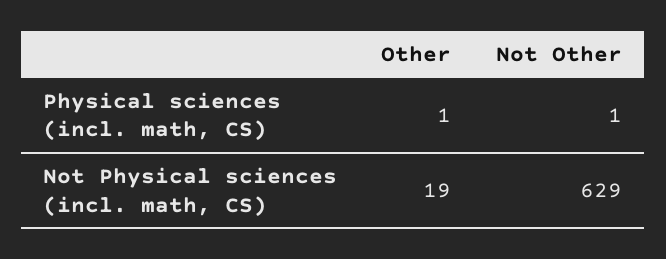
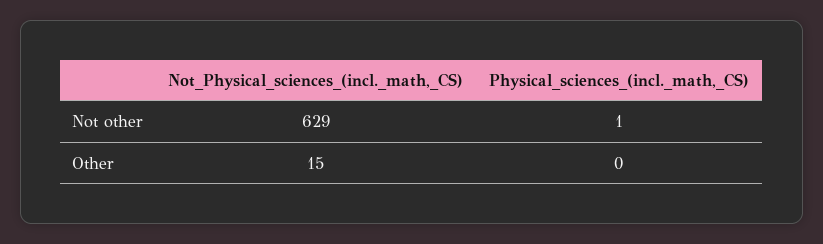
  {
    "Other": {
-     "Physical sciences (incl. math, CS)": 1,
+     "Physical sciences (incl. math, CS)": 0,
-     "Not Physical sciences (incl. math, CS)": 19
+     "Not Physical sciences (incl. math, CS)": 15
    },
    "Not Other": {
      "Physical sciences (incl. math, CS)": 1,
      "Not Physical sciences (incl. math, CS)": 629
    }
  }

